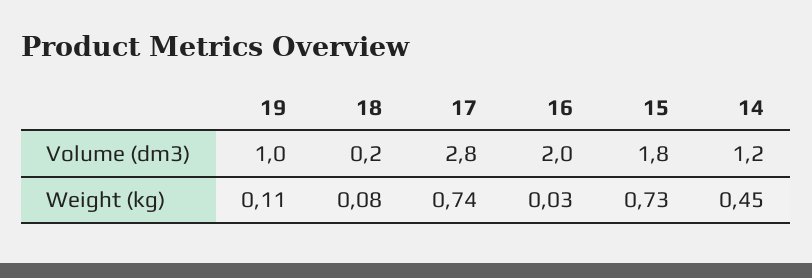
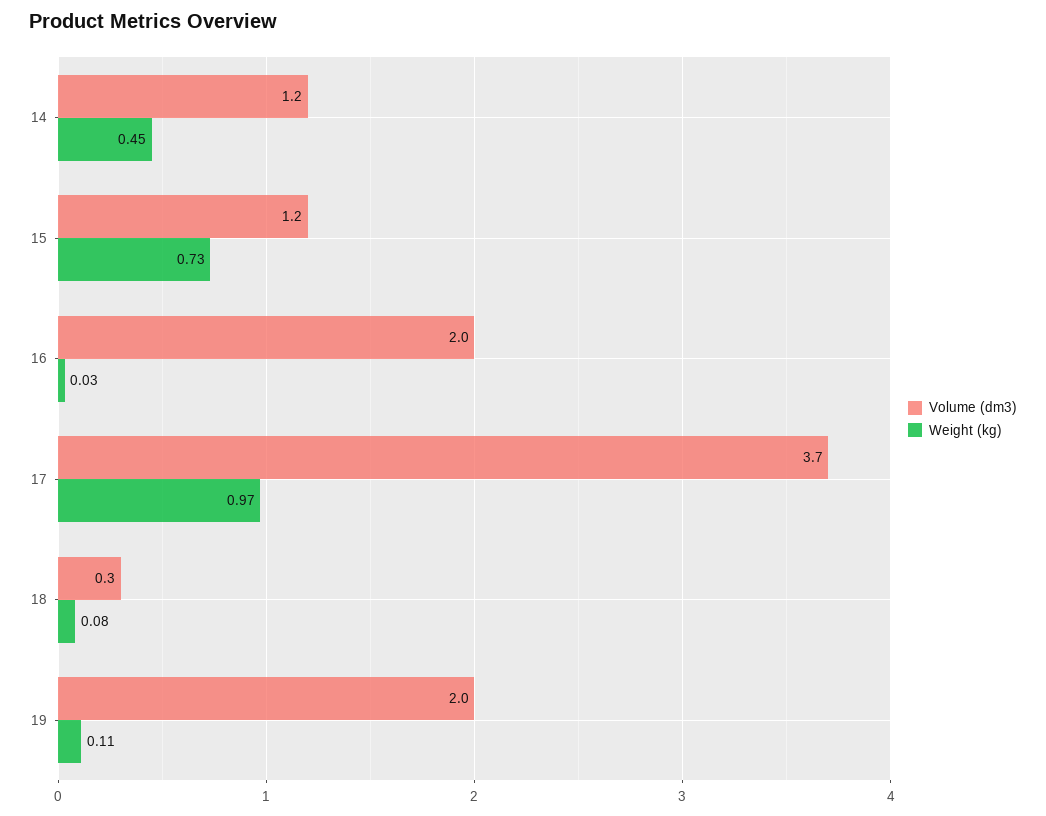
  {
    "Volume (dm3)": {
-     "19": 1,
+     "19": 2,
-     "18": 0.2,
+     "18": 0.3,
-     "17": 2.8,
+     "17": 3.7,
      "16": 2,
-     "15": 1.8,
+     "15": 1.2,
      "14": 1.2
    },
    "Weight (kg)": {
      "19": 0.11,
      "18": 0.08,
-     "17": 0.74,
+     "17": 0.97,
      "16": 0.03,
      "15": 0.73,
      "14": 0.45
    }
  }

